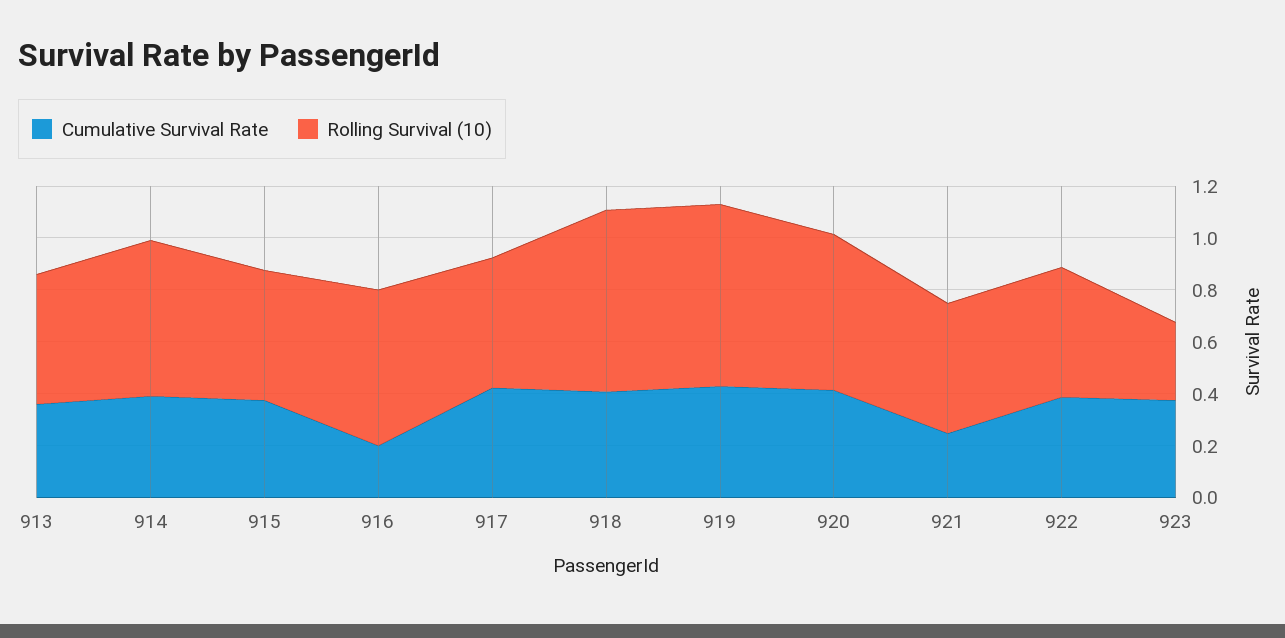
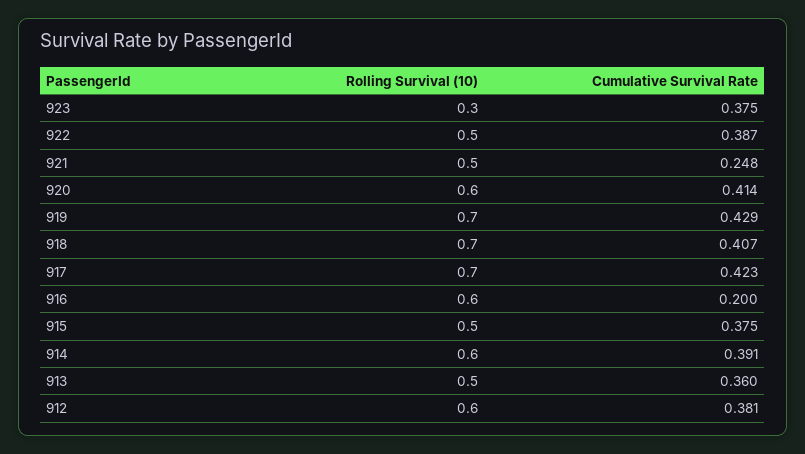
  {
    "Cumulative Survival Rate": {
      "913": 0.36,
      "914": 0.391,
      "915": 0.375,
      "916": 0.2,
      "917": 0.423,
      "918": 0.407,
      "919": 0.429,
      "920": 0.414,
      "921": 0.248,
      "922": 0.387,
-     "923": 0.375
+     "923": 0.375,
+     "912": 0.381
    },
    "Rolling Survival (10)": {
      "913": 0.5,
      "914": 0.6,
      "915": 0.5,
      "916": 0.6,
-     "917": 0.5,
+     "917": 0.7,
      "918": 0.7,
      "919": 0.7,
      "920": 0.6,
      "921": 0.5,
      "922": 0.5,
-     "923": 0.3
+     "923": 0.3,
+     "912": 0.6
    }
  }

